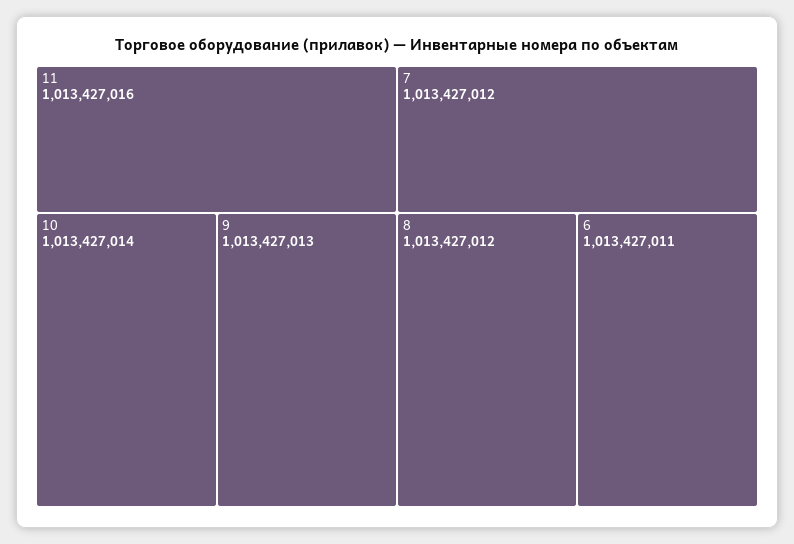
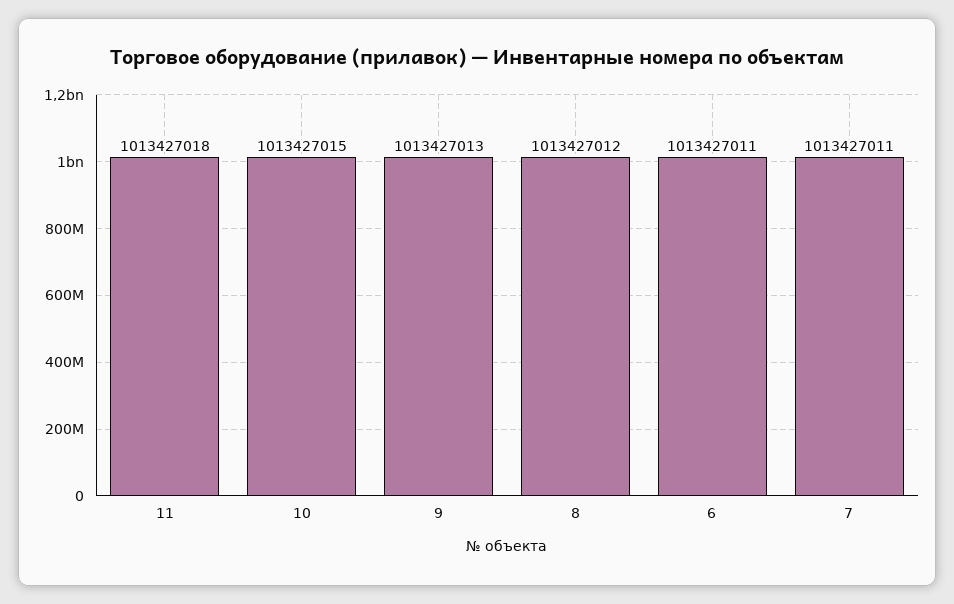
  {
-   "11": 1013427016,
+   "11": 1013427018,
-   "10": 1013427014,
+   "10": 1013427015,
    "9": 1013427013,
-   "7": 1013427012,
+   "7": 1013427011,
    "8": 1013427012,
    "6": 1013427011
  }

